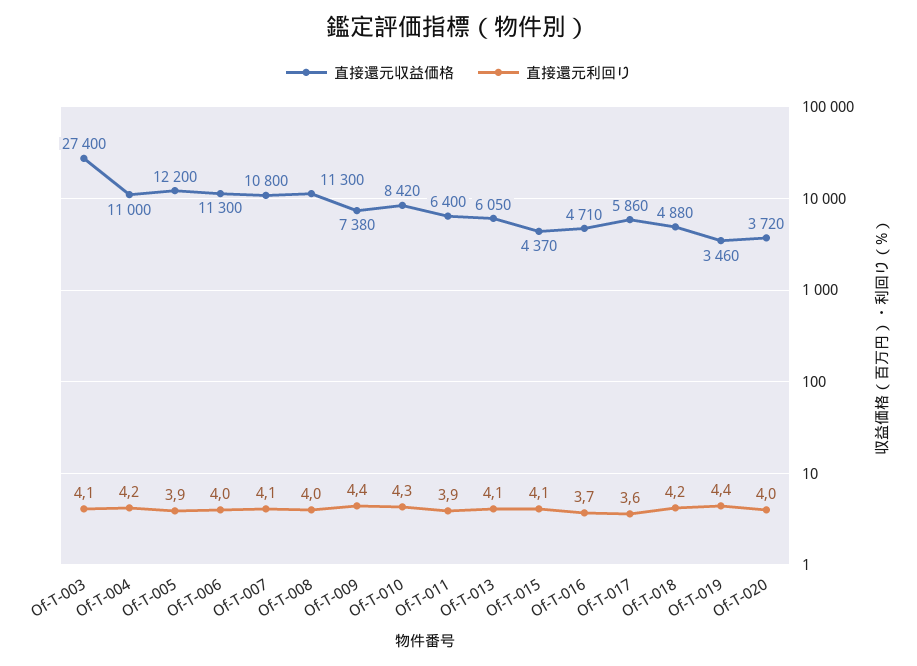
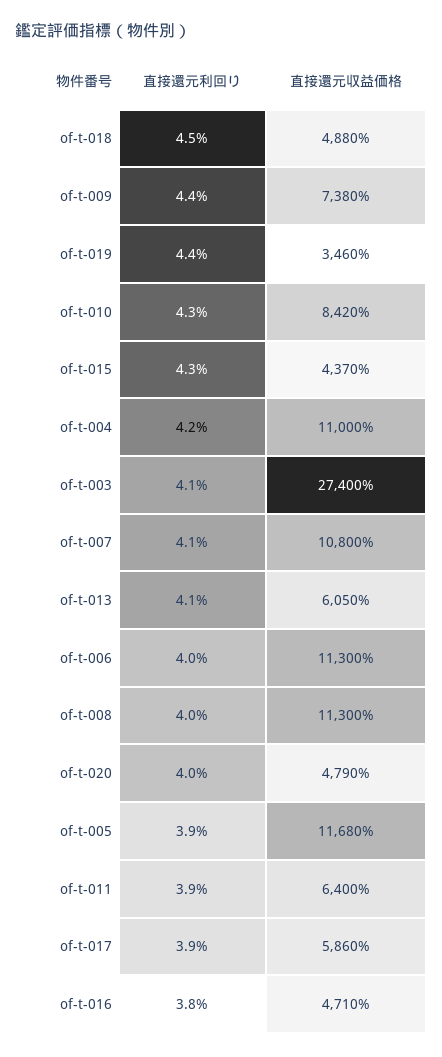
  {
    "直接還元収益価格": {
      "Of-T-003": 27400,
      "Of-T-004": 11000,
-     "Of-T-005": 12200,
+     "Of-T-005": 11680,
      "Of-T-006": 11300,
      "Of-T-007": 10800,
      "Of-T-008": 11300,
      "Of-T-009": 7380,
      "Of-T-010": 8420,
      "Of-T-011": 6400,
      "Of-T-013": 6050,
      "Of-T-015": 4370,
      "Of-T-016": 4710,
      "Of-T-017": 5860,
      "Of-T-018": 4880,
      "Of-T-019": 3460,
-     "Of-T-020": 3720
+     "Of-T-020": 4790
    },
    "直接還元利回り": {
      "Of-T-003": 4.1,
      "Of-T-004": 4.2,
      "Of-T-005": 3.9,
      "Of-T-006": 4,
      "Of-T-007": 4.1,
      "Of-T-008": 4,
      "Of-T-009": 4.4,
      "Of-T-010": 4.3,
      "Of-T-011": 3.9,
      "Of-T-013": 4.1,
-     "Of-T-015": 4.1,
+     "Of-T-015": 4.3,
-     "Of-T-016": 3.7,
+     "Of-T-016": 3.8,
-     "Of-T-017": 3.6,
+     "Of-T-017": 3.9,
-     "Of-T-018": 4.2,
+     "Of-T-018": 4.5,
      "Of-T-019": 4.4,
      "Of-T-020": 4
    }
  }

